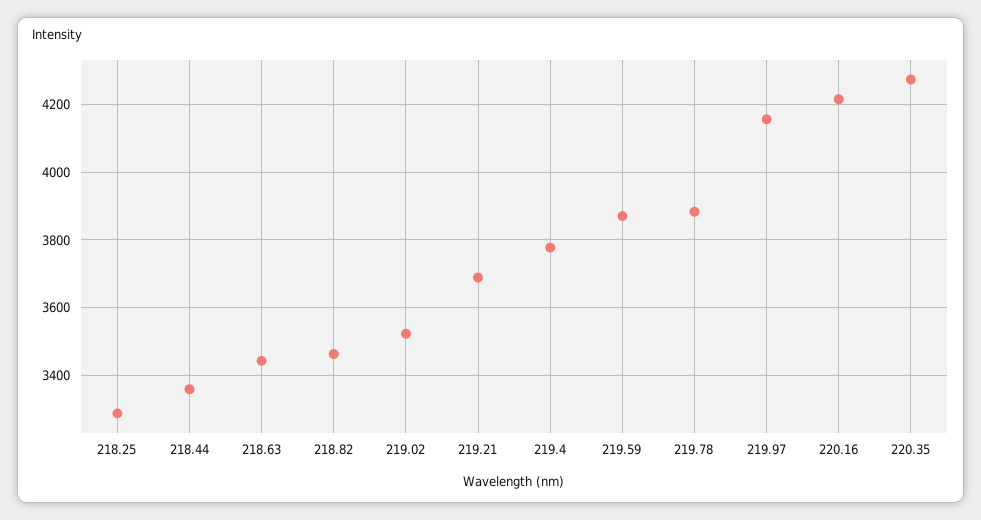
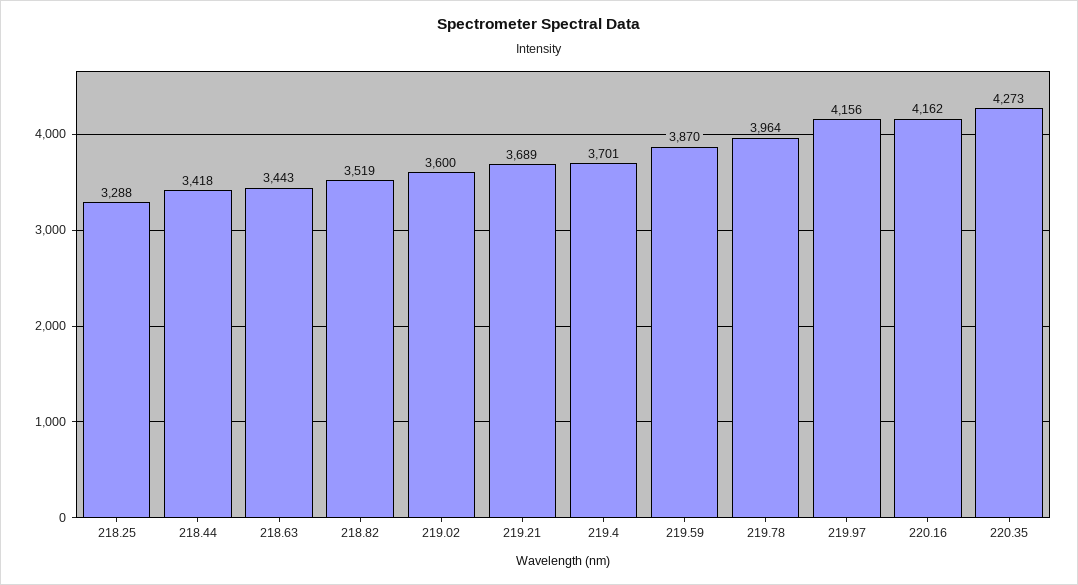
  {
    "218.25": 3288,
-   "218.44": 3360,
+   "218.44": 3418,
    "218.63": 3443,
-   "218.82": 3460,
+   "218.82": 3519,
-   "219.02": 3520,
+   "219.02": 3600,
    "219.21": 3689,
-   "219.4": 3780,
+   "219.4": 3701,
    "219.59": 3870,
-   "219.78": 3880,
+   "219.78": 3964,
    "219.97": 4156,
-   "220.16": 4220,
+   "220.16": 4162,
    "220.35": 4273
  }

